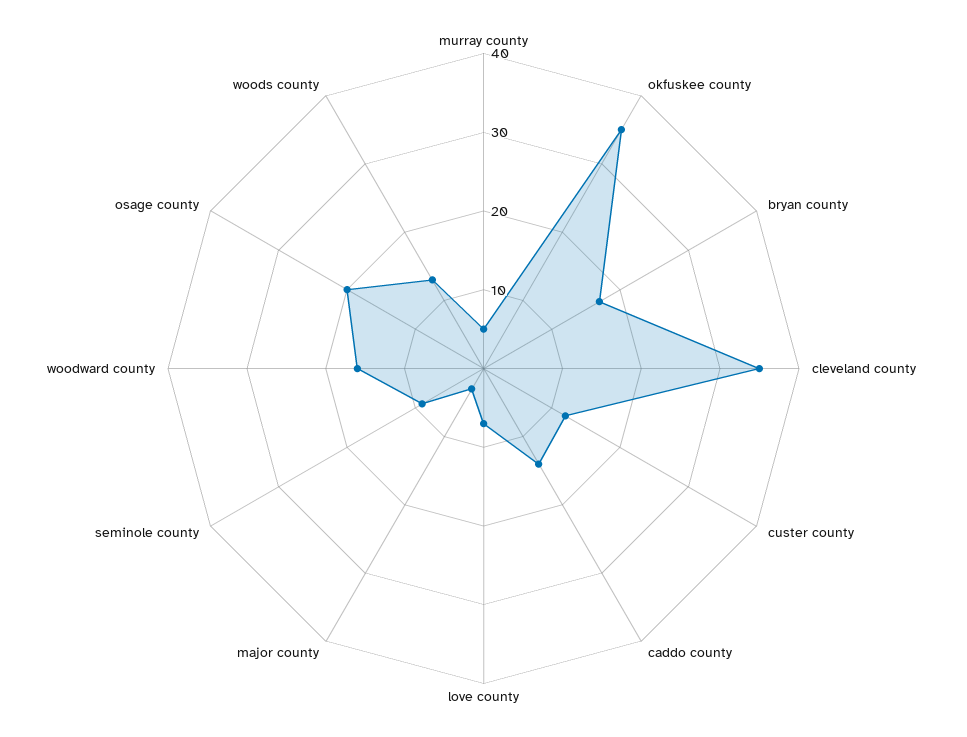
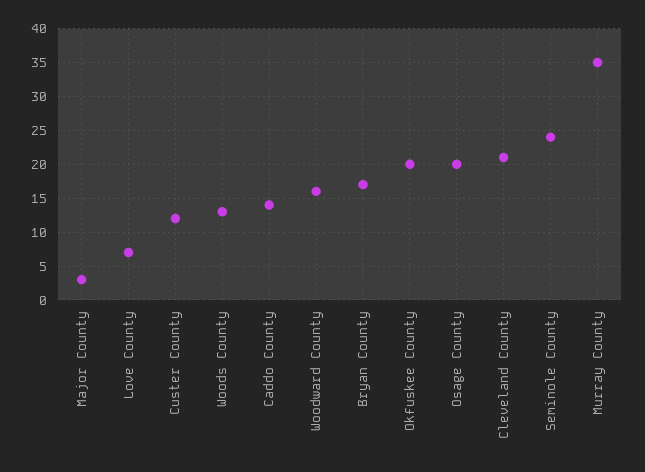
  {
-   "murray county": 5,
+   "murray county": 35,
-   "okfuskee county": 35,
+   "okfuskee county": 20,
    "bryan county": 17,
-   "cleveland county": 35,
+   "cleveland county": 21,
    "custer county": 12,
    "caddo county": 14,
    "love county": 7,
    "major county": 3,
-   "seminole county": 10,
+   "seminole county": 24,
    "woodward county": 16,
    "osage county": 20,
    "woods county": 13
  }

